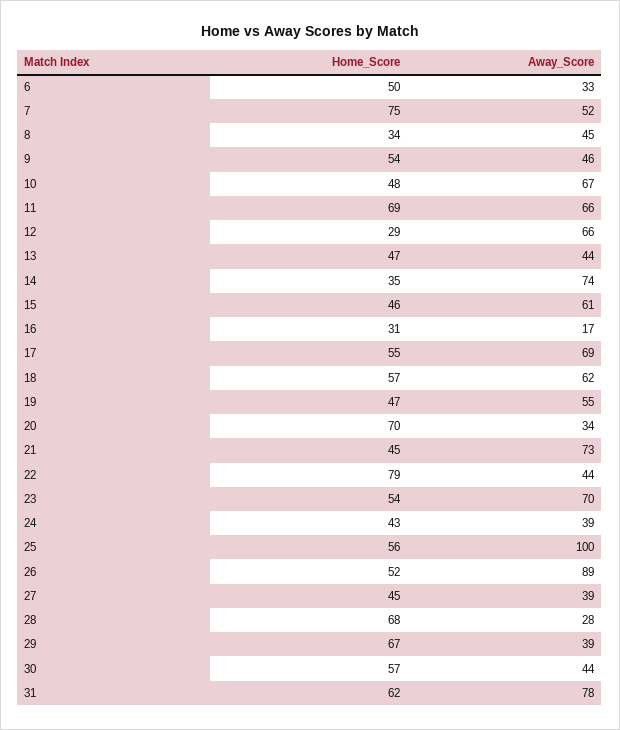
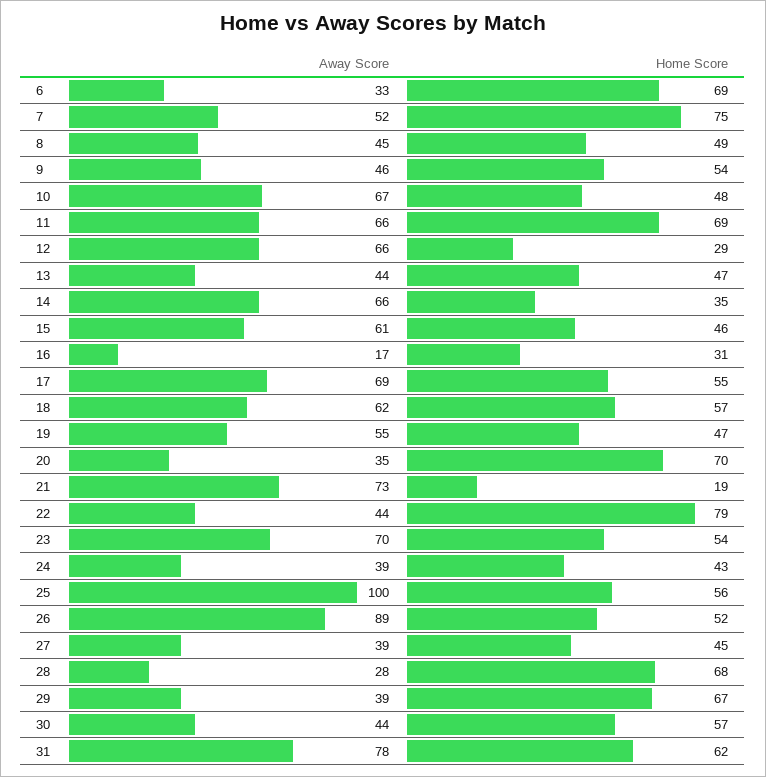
  {
    "Home_Score": {
-     "6": 50,
+     "6": 69,
      "7": 75,
-     "8": 34,
+     "8": 49,
      "9": 54,
      "10": 48,
      "11": 69,
      "12": 29,
      "13": 47,
      "14": 35,
      "15": 46,
      "16": 31,
      "17": 55,
      "18": 57,
      "19": 47,
      "20": 70,
-     "21": 45,
+     "21": 19,
      "22": 79,
      "23": 54,
      "24": 43,
      "25": 56,
      "26": 52,
      "27": 45,
      "28": 68,
      "29": 67,
      "30": 57,
      "31": 62
    },
    "Away_Score": {
      "6": 33,
      "7": 52,
      "8": 45,
      "9": 46,
      "10": 67,
      "11": 66,
      "12": 66,
      "13": 44,
-     "14": 74,
+     "14": 66,
      "15": 61,
      "16": 17,
      "17": 69,
      "18": 62,
      "19": 55,
-     "20": 34,
+     "20": 35,
      "21": 73,
      "22": 44,
      "23": 70,
      "24": 39,
      "25": 100,
      "26": 89,
      "27": 39,
      "28": 28,
      "29": 39,
      "30": 44,
      "31": 78
    }
  }

